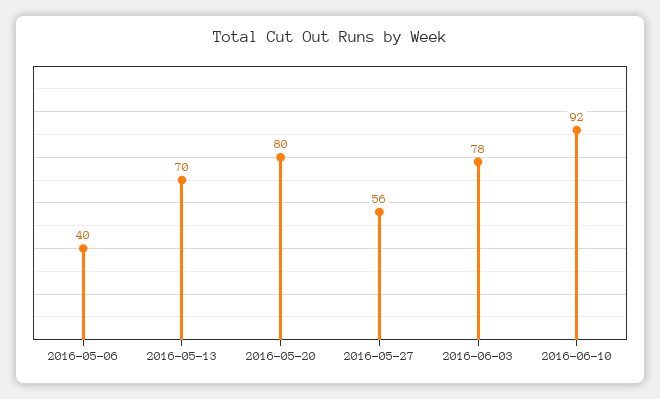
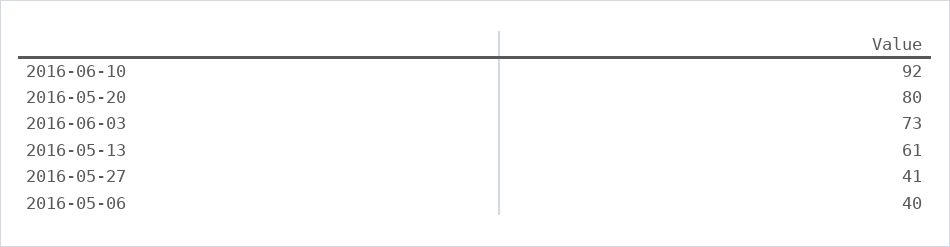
  {
    "2016-05-06": 40,
-   "2016-05-13": 70,
+   "2016-05-13": 61,
    "2016-05-20": 80,
-   "2016-05-27": 56,
+   "2016-05-27": 41,
-   "2016-06-03": 78,
+   "2016-06-03": 73,
    "2016-06-10": 92
  }

